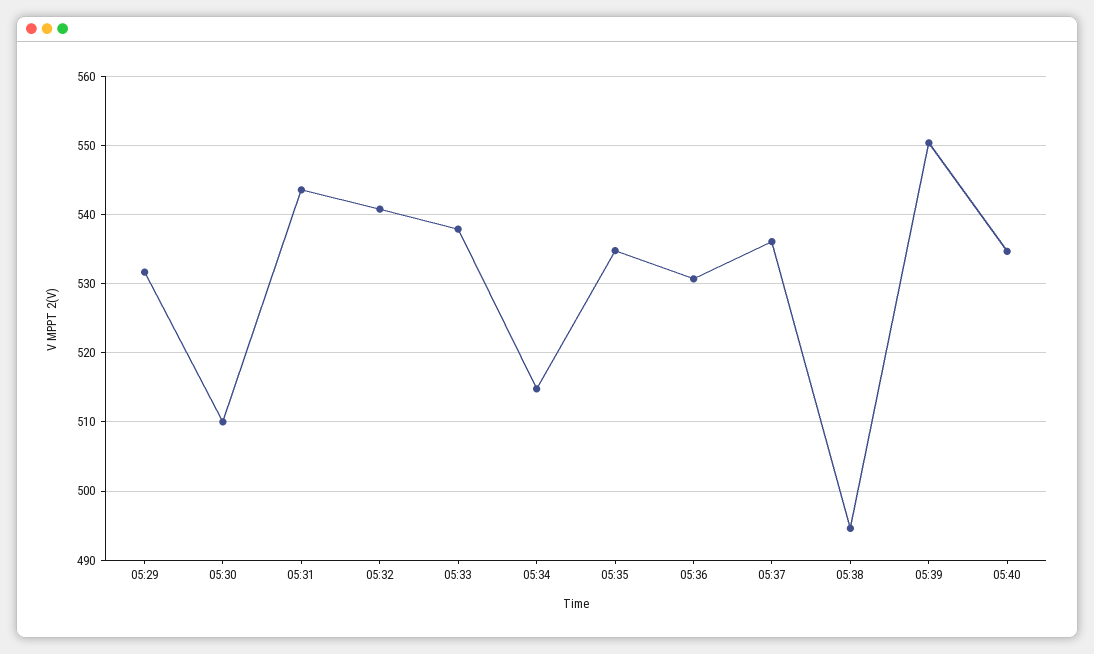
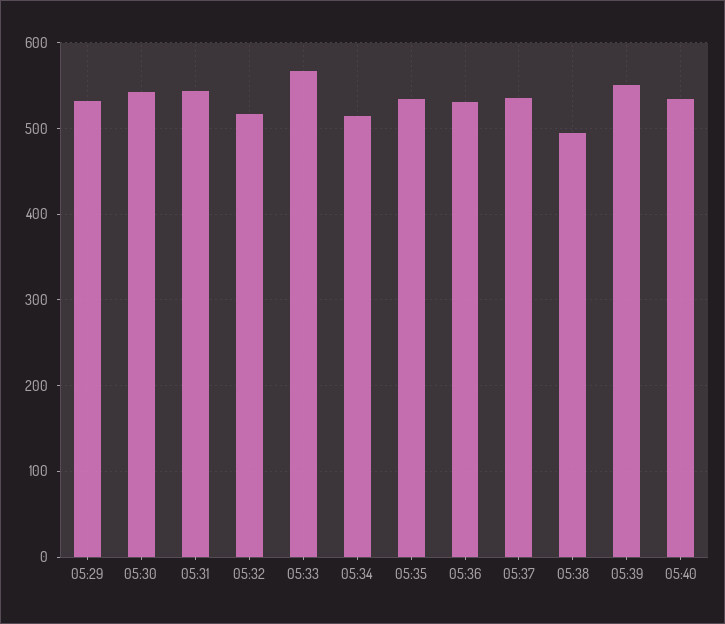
  {
    "05:29": 532,
-   "05:30": 510,
+   "05:30": 540,
    "05:31": 544,
-   "05:32": 541,
+   "05:32": 520,
-   "05:33": 538,
+   "05:33": 570,
    "05:34": 515,
    "05:35": 535,
    "05:36": 531,
    "05:37": 536,
    "05:38": 495,
    "05:39": 550,
    "05:40": 535
  }

